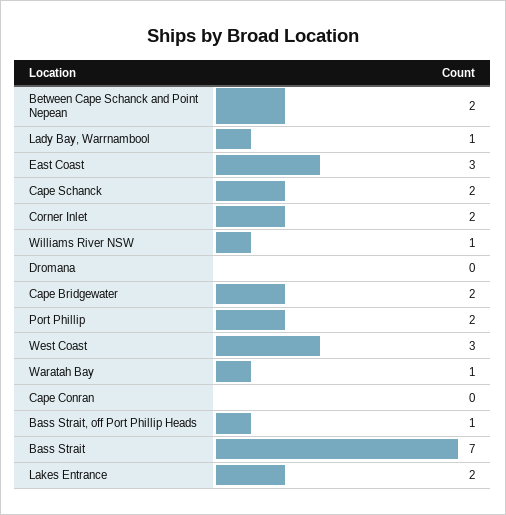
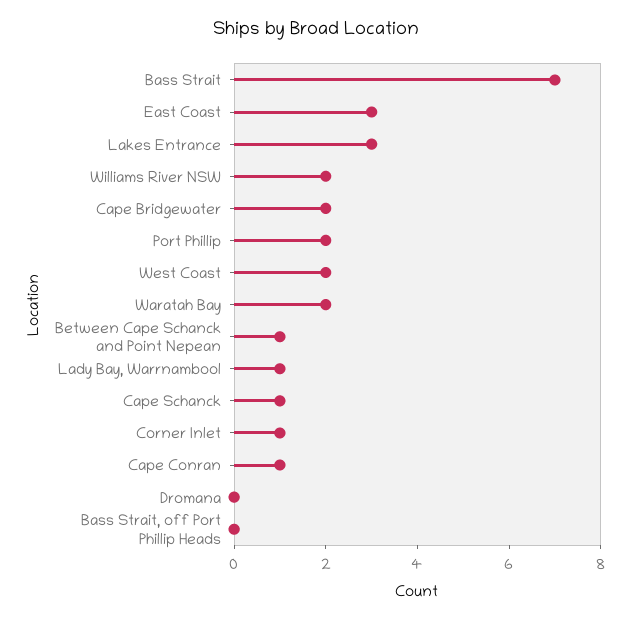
  {
-   "Between Cape Schanck and Point Nepean": 2,
+   "Between Cape Schanck and Point Nepean": 1,
    "Lady Bay, Warrnambool": 1,
    "East Coast": 3,
-   "Cape Schanck": 2,
+   "Cape Schanck": 1,
-   "Corner Inlet": 2,
+   "Corner Inlet": 1,
-   "Williams River NSW": 1,
+   "Williams River NSW": 2,
    "Dromana": 0,
    "Cape Bridgewater": 2,
    "Port Phillip": 2,
-   "West Coast": 3,
+   "West Coast": 2,
-   "Waratah Bay": 1,
+   "Waratah Bay": 2,
-   "Cape Conran": 0,
+   "Cape Conran": 1,
-   "Bass Strait, off Port Phillip Heads": 1,
+   "Bass Strait, off Port Phillip Heads": 0,
    "Bass Strait": 7,
-   "Lakes Entrance": 2
+   "Lakes Entrance": 3
  }

